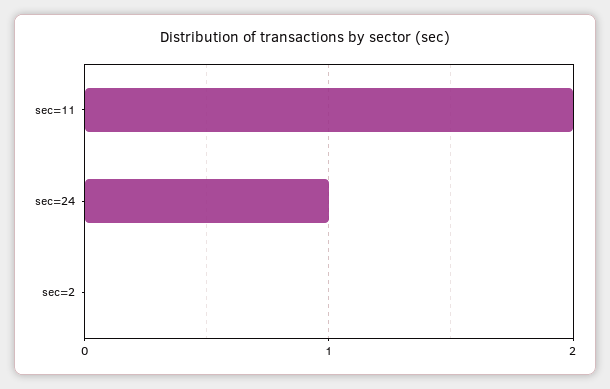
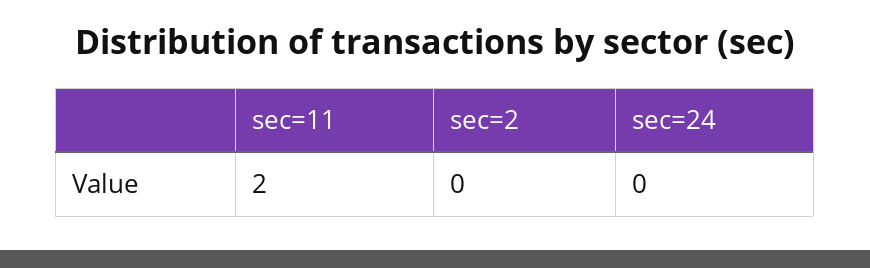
  {
    "sec=11": 2,
-   "sec=24": 1,
+   "sec=24": 0,
    "sec=2": 0
  }

